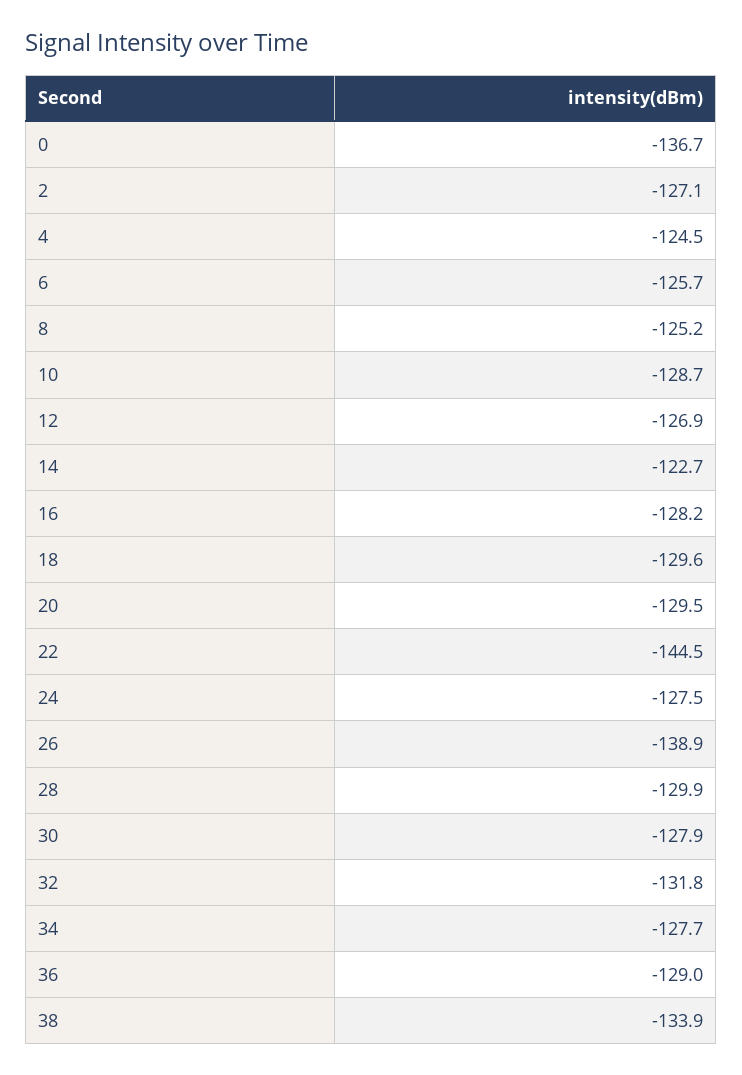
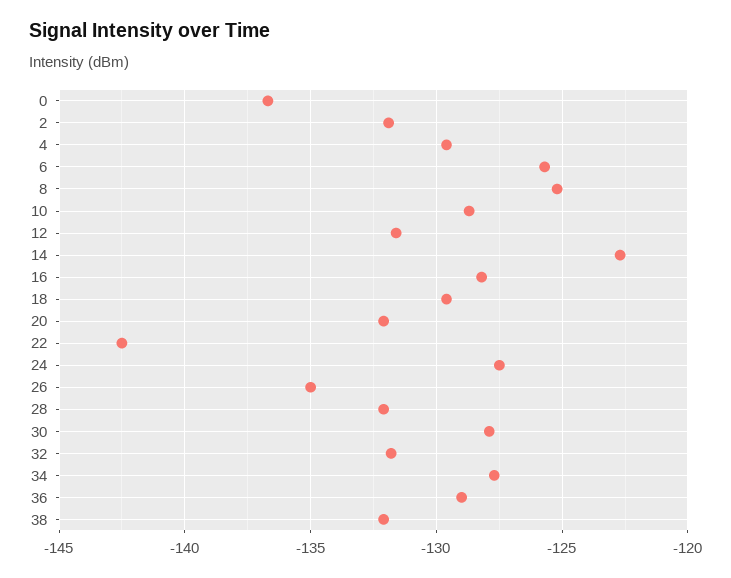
  {
    "0": -136.7,
-   "2": -127.1,
+   "2": -132,
-   "4": -124.5,
+   "4": -129.5,
    "6": -125.7,
    "8": -125.2,
    "10": -128.7,
-   "12": -126.9,
+   "12": -131.5,
    "14": -122.7,
    "16": -128.2,
    "18": -129.6,
-   "20": -129.5,
+   "20": -132,
-   "22": -144.5,
+   "22": -142.5,
    "24": -127.5,
-   "26": -138.9,
+   "26": -135,
-   "28": -129.9,
+   "28": -132,
    "30": -127.9,
    "32": -131.8,
    "34": -127.7,
    "36": -129,
-   "38": -133.9
+   "38": -132
  }

